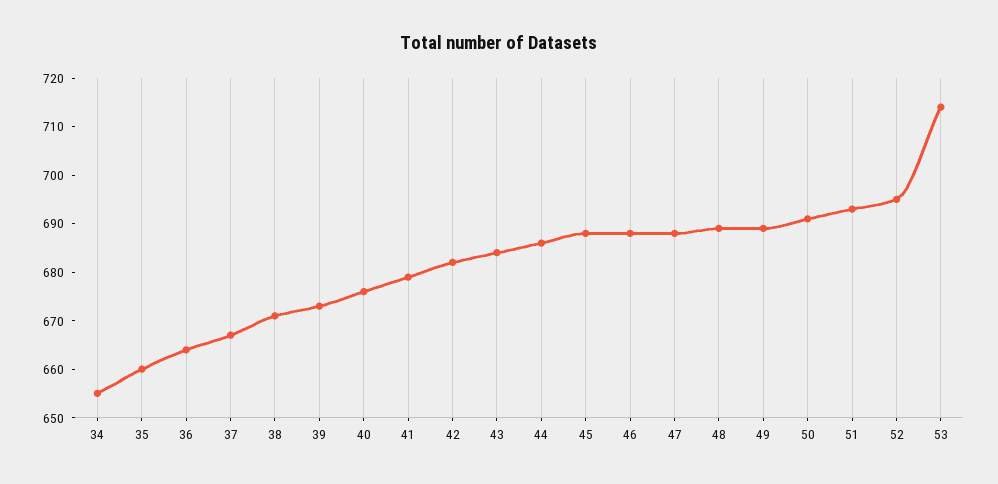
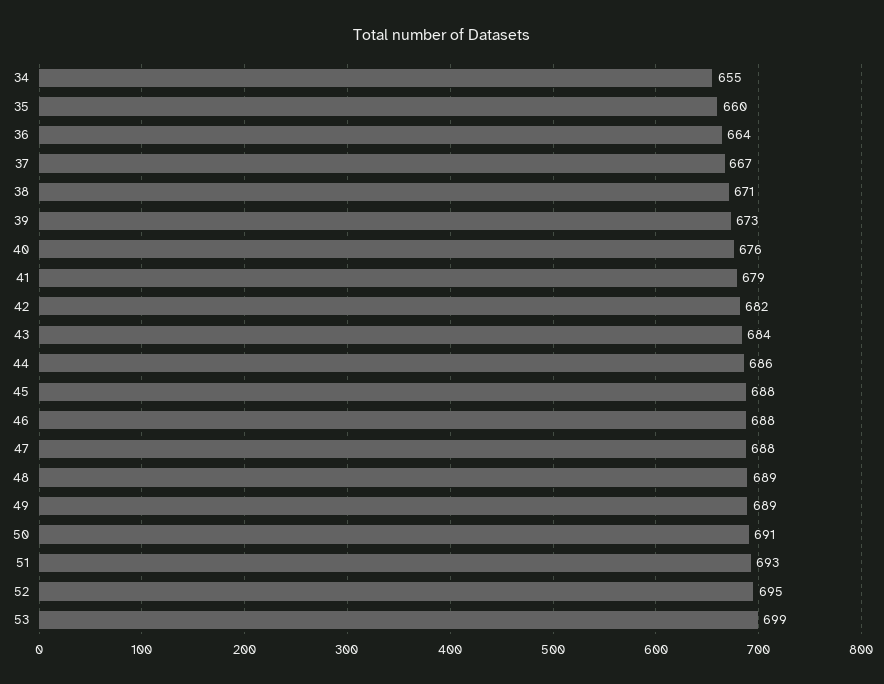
  {
    "34": 655,
    "35": 660,
    "36": 664,
    "37": 667,
    "38": 671,
    "39": 673,
    "40": 676,
    "41": 679,
    "42": 682,
    "43": 684,
    "44": 686,
    "45": 688,
    "46": 688,
    "47": 688,
    "48": 689,
    "49": 689,
    "50": 691,
    "51": 693,
    "52": 695,
-   "53": 715
+   "53": 699
  }

